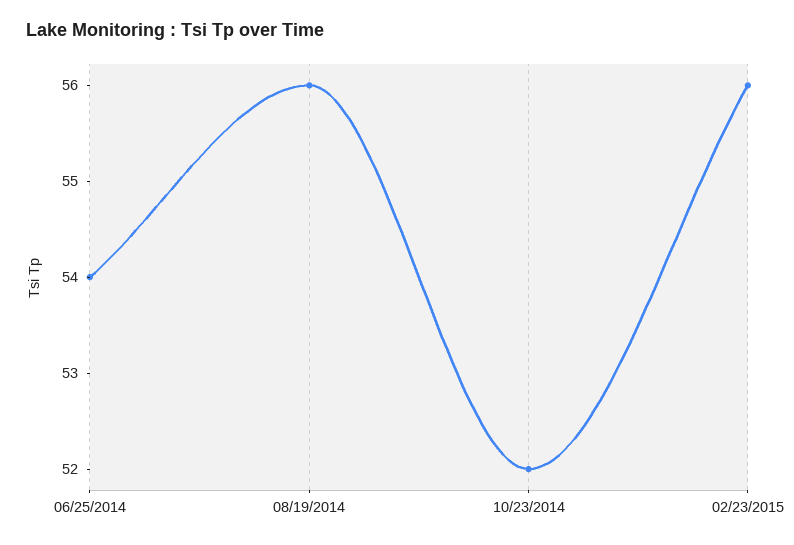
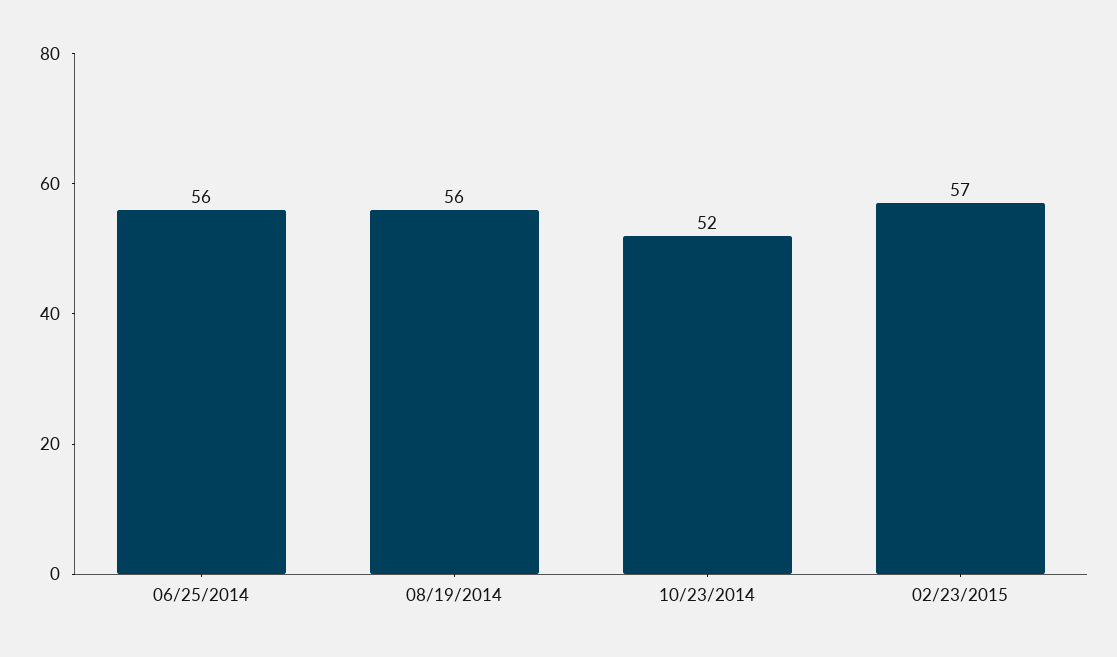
  {
-   "06/25/2014": 54,
+   "06/25/2014": 56,
    "08/19/2014": 56,
    "10/23/2014": 52,
-   "02/23/2015": 56
+   "02/23/2015": 57
  }

